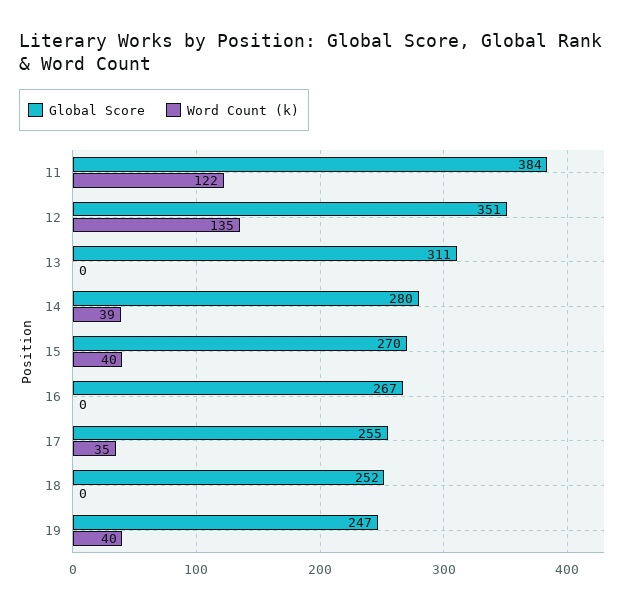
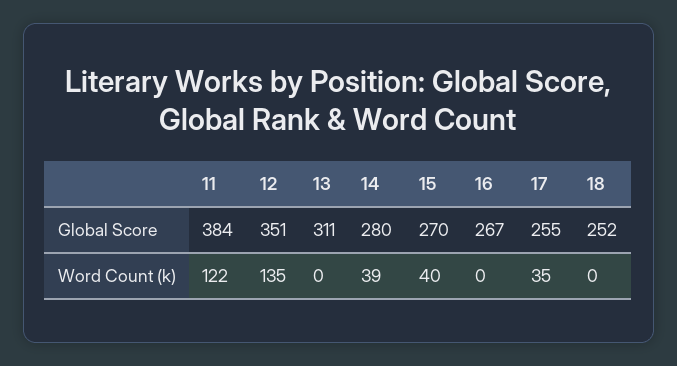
  {
    "Global Score": {
      "11": 384,
      "12": 351,
      "13": 311,
      "14": 280,
      "15": 270,
      "16": 267,
      "17": 255,
-     "18": 252,
+     "18": 252
-     "19": 247
    },
    "Word Count (k)": {
      "11": 122,
      "12": 135,
      "13": 0,
      "14": 39,
      "15": 40,
      "16": 0,
      "17": 35,
-     "18": 0,
+     "18": 0
-     "19": 40
    }
  }

